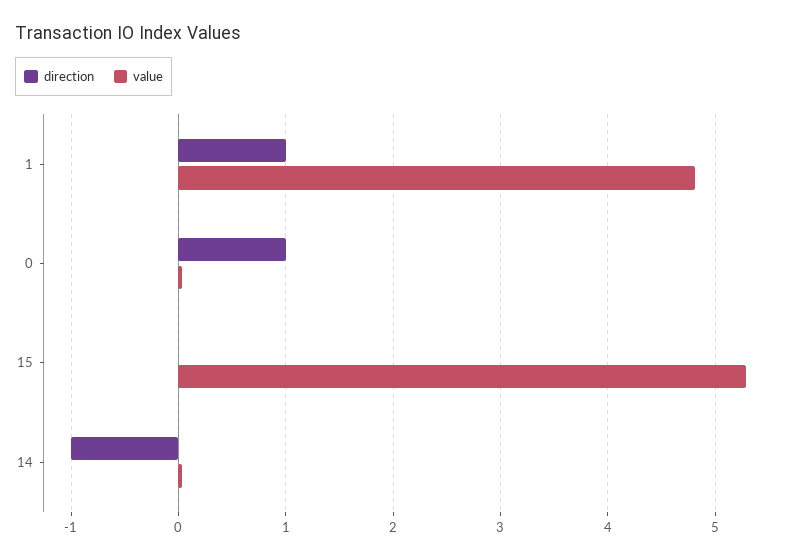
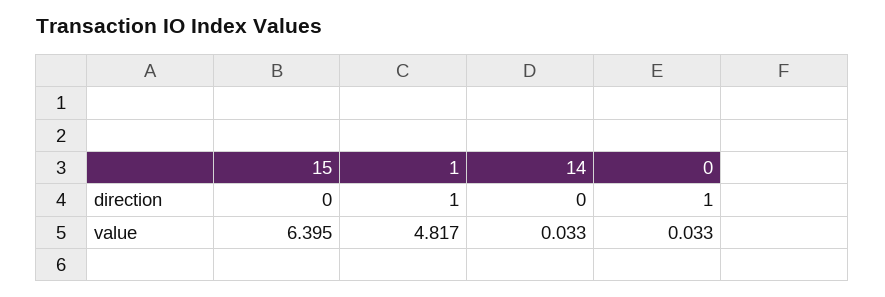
  {
    "direction": {
      "1": 1,
      "0": 1,
      "15": 0,
-     "14": -1
+     "14": 0
    },
    "value": {
      "1": 4.817,
      "0": 0.033,
-     "15": 5.3,
+     "15": 6.395,
      "14": 0.033
    }
  }

